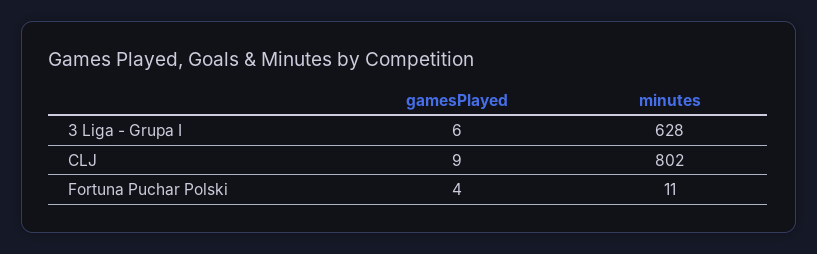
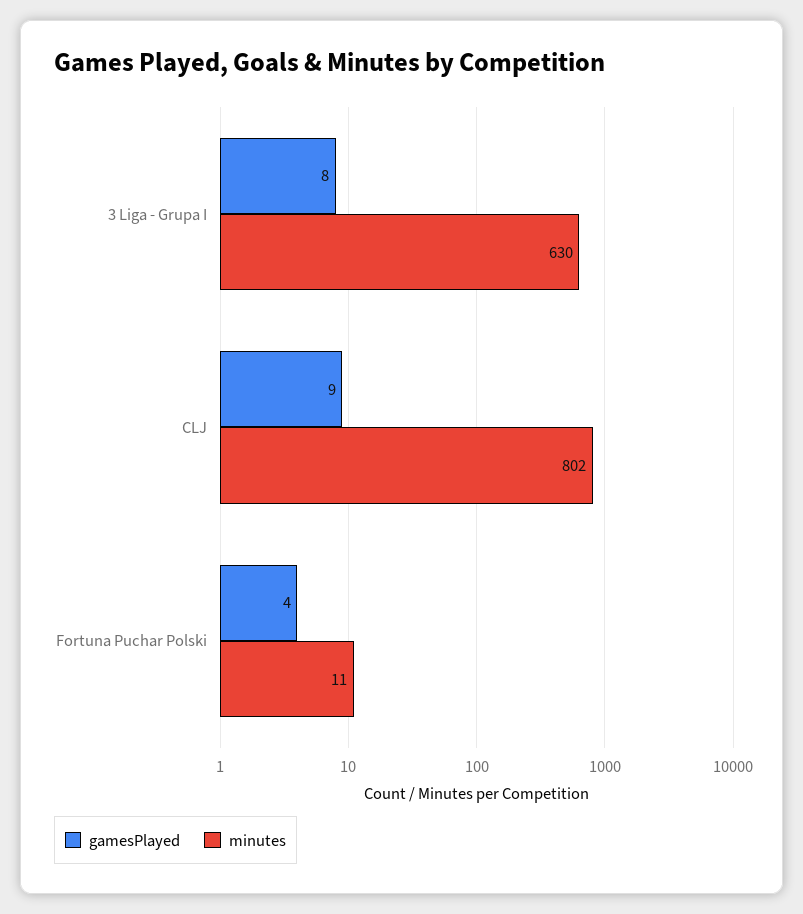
  {
    "gamesPlayed": {
-     "3 Liga - Grupa I": 6,
+     "3 Liga - Grupa I": 8,
      "CLJ": 9,
      "Fortuna Puchar Polski": 4
    },
    "minutes": {
-     "3 Liga - Grupa I": 628,
+     "3 Liga - Grupa I": 630,
      "CLJ": 802,
      "Fortuna Puchar Polski": 11
    }
  }

